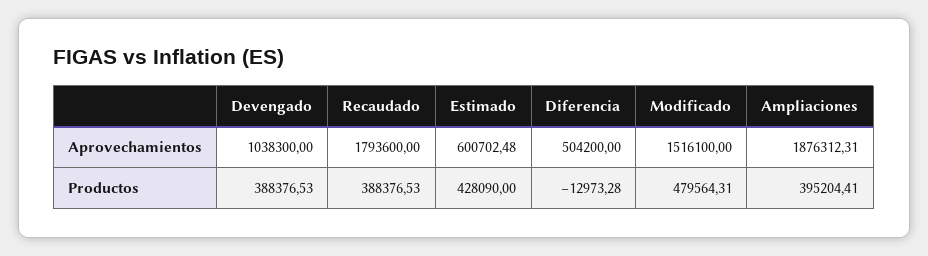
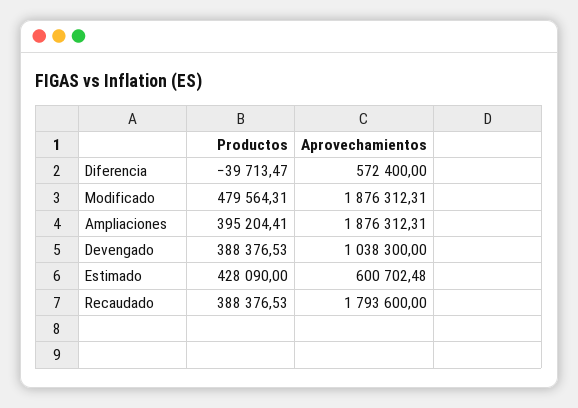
  {
    "Devengado": {
      "Aprovechamientos": 1038300,
      "Productos": 388376.53
    },
    "Recaudado": {
      "Aprovechamientos": 1793600,
      "Productos": 388376.53
    },
    "Estimado": {
      "Aprovechamientos": 600702.48,
      "Productos": 428090
    },
    "Diferencia": {
-     "Aprovechamientos": 504200,
+     "Aprovechamientos": 572400,
-     "Productos": -12973.28
+     "Productos": -39713.47
    },
    "Modificado": {
-     "Aprovechamientos": 1516100,
+     "Aprovechamientos": 1876312.31,
      "Productos": 479564.31
    },
    "Ampliaciones": {
      "Aprovechamientos": 1876312.31,
      "Productos": 395204.41
    }
  }

